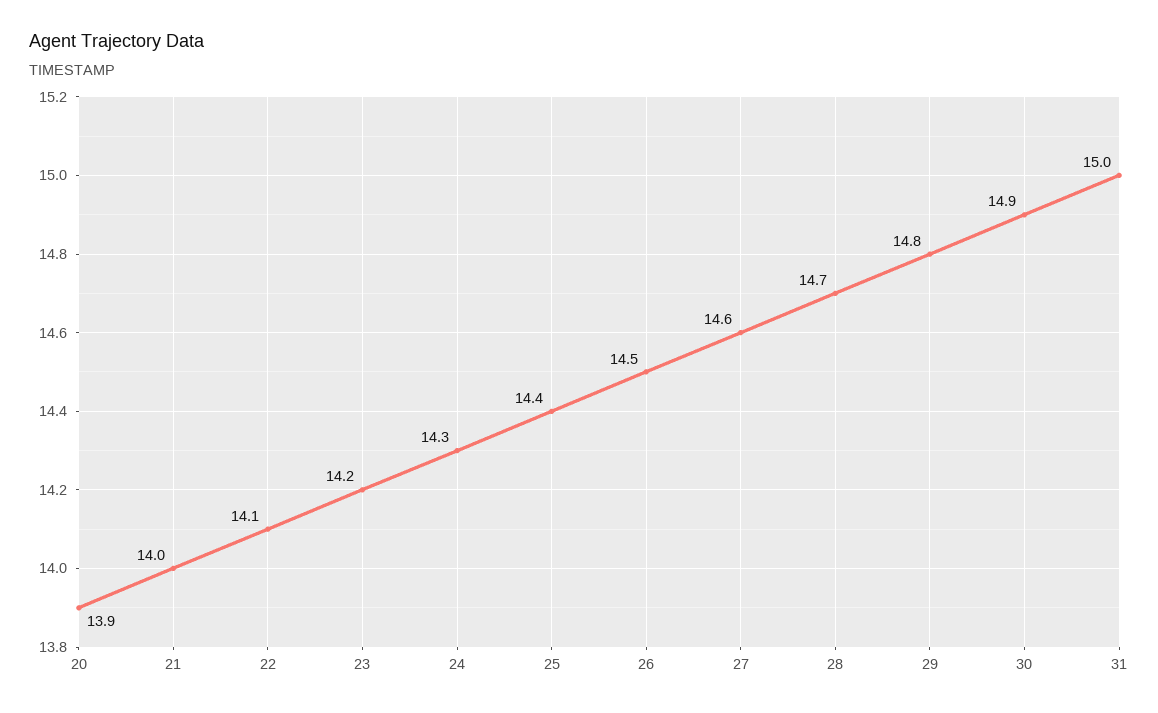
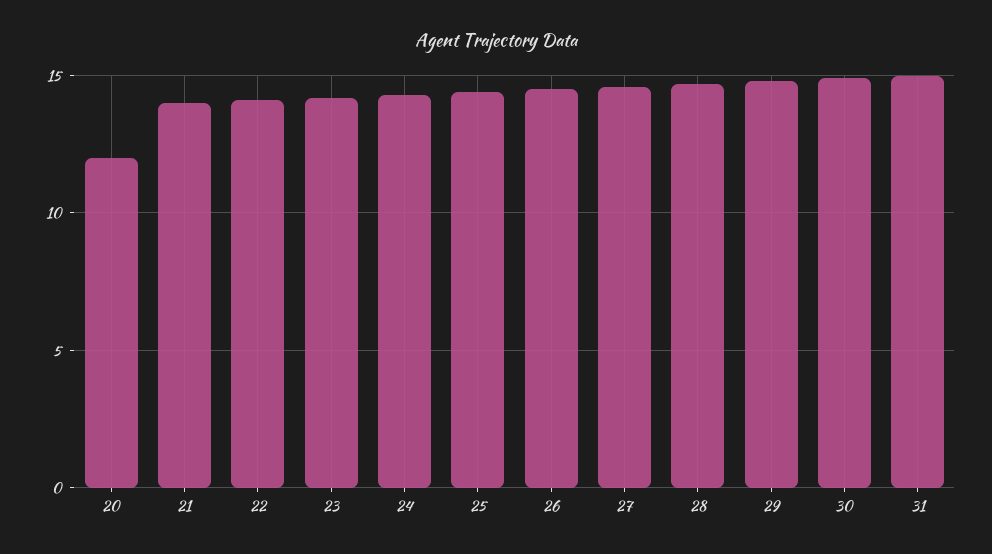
  {
-   "20": 13.9,
+   "20": 12,
    "21": 14,
    "22": 14.1,
    "23": 14.2,
    "24": 14.3,
    "25": 14.4,
    "26": 14.5,
    "27": 14.6,
    "28": 14.7,
    "29": 14.8,
    "30": 14.9,
    "31": 15
  }

